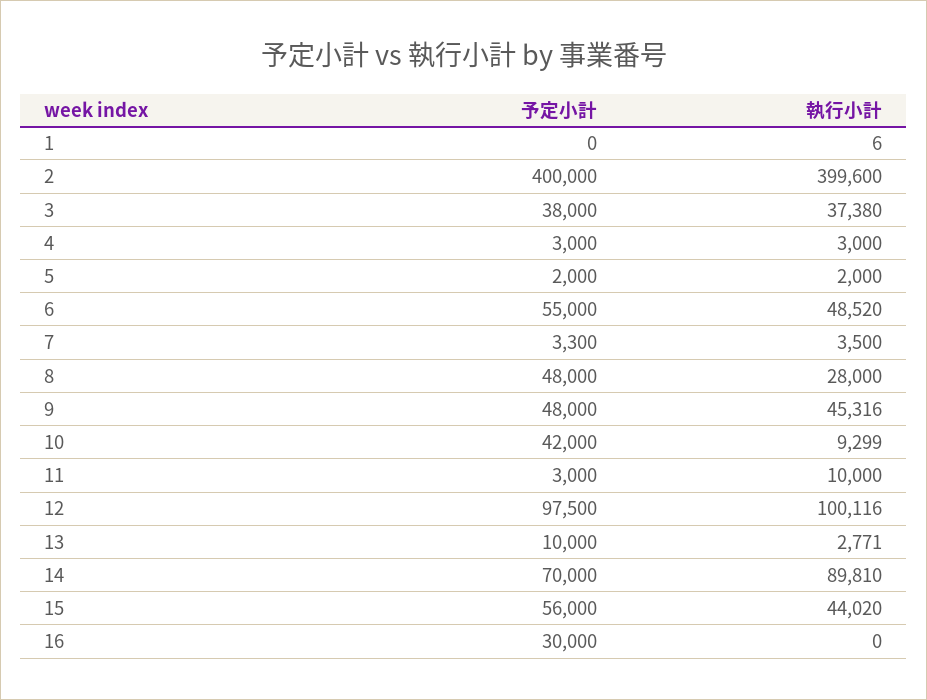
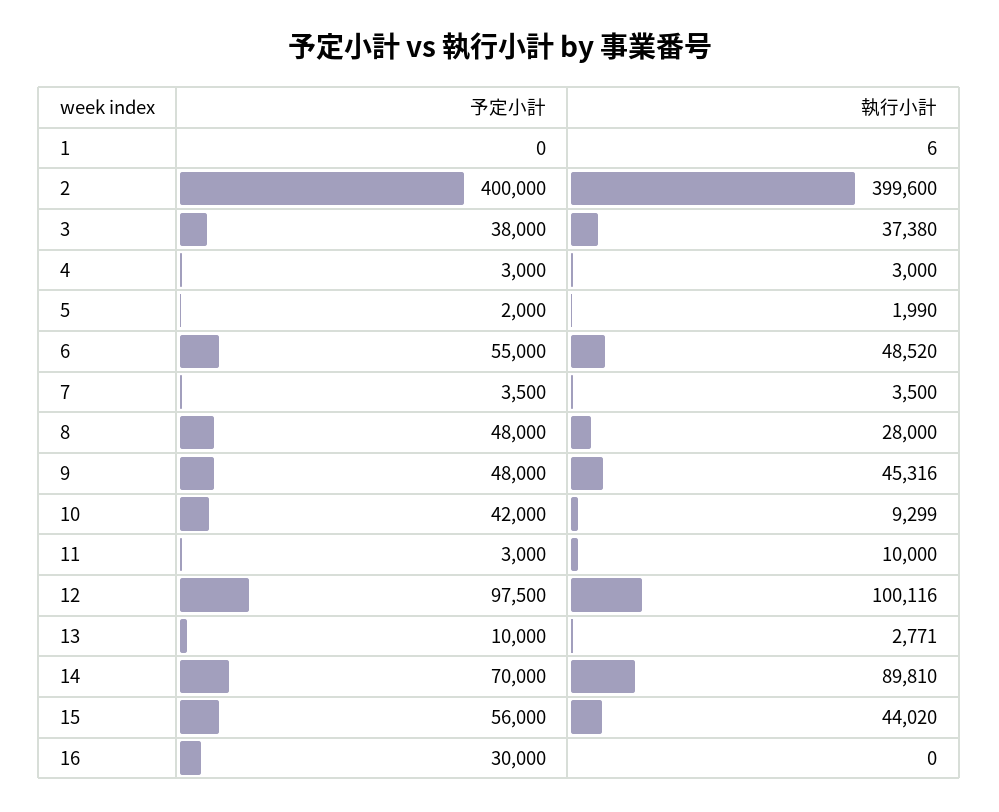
  {
    "予定小計": {
      "1": 0,
      "2": 400000,
      "3": 38000,
      "4": 3000,
      "5": 2000,
      "6": 55000,
-     "7": 3300,
+     "7": 3500,
      "8": 48000,
      "9": 48000,
      "10": 42000,
      "11": 3000,
      "12": 97500,
      "13": 10000,
      "14": 70000,
      "15": 56000,
      "16": 30000
    },
    "執行小計": {
      "1": 6,
      "2": 399600,
      "3": 37380,
      "4": 3000,
-     "5": 2000,
+     "5": 1990,
      "6": 48520,
      "7": 3500,
      "8": 28000,
      "9": 45316,
      "10": 9299,
      "11": 10000,
      "12": 100116,
      "13": 2771,
      "14": 89810,
      "15": 44020,
      "16": 0
    }
  }

